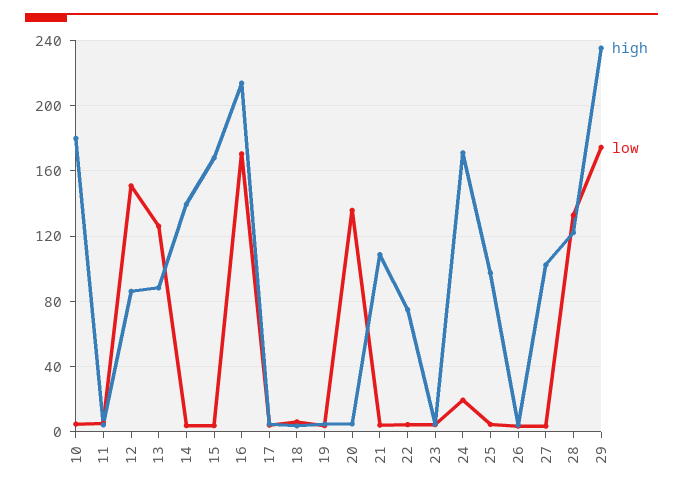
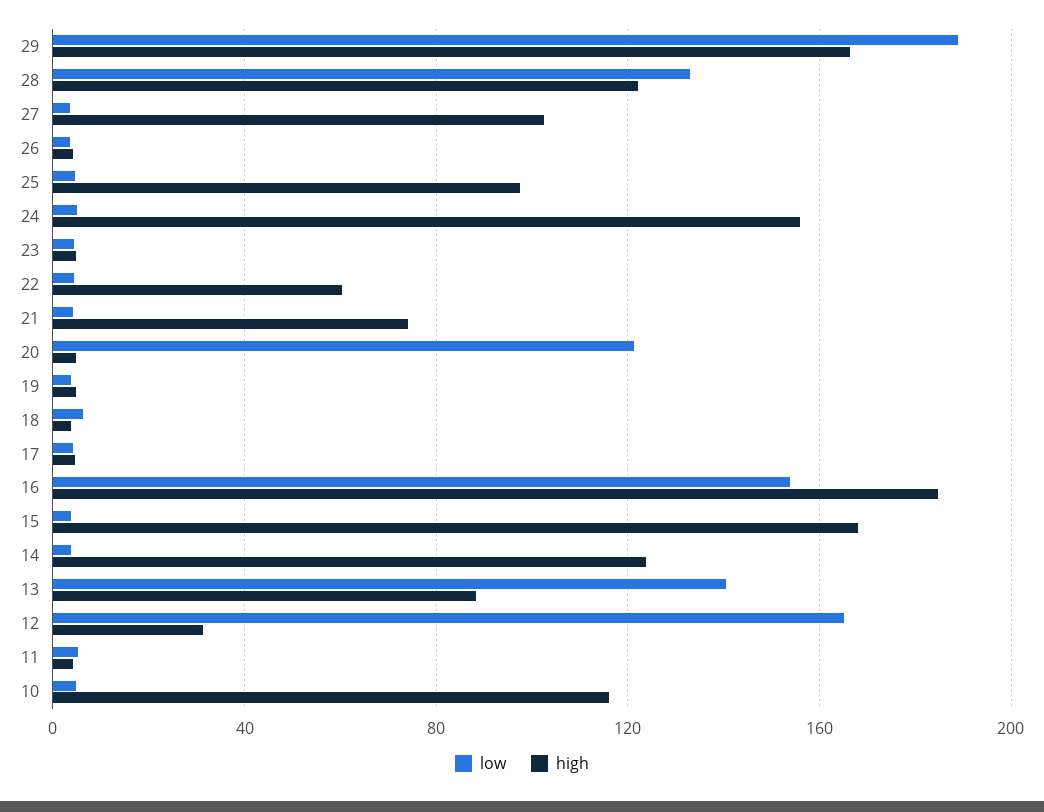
  {
    "high": {
-     "10": 180,
+     "10": 115,
      "11": 5,
-     "12": 85,
+     "12": 30,
      "13": 90,
-     "14": 140,
+     "14": 125,
      "15": 170,
-     "16": 215,
+     "16": 185,
      "17": 5,
      "18": 5,
      "19": 5,
      "20": 5,
-     "21": 110,
+     "21": 75,
-     "22": 75,
+     "22": 60,
      "23": 5,
-     "24": 170,
+     "24": 155,
      "25": 100,
      "26": 5,
      "27": 100,
      "28": 120,
-     "29": 235
+     "29": 165
    },
    "low": {
      "10": 5,
      "11": 5,
-     "12": 150,
+     "12": 165,
-     "13": 125,
+     "13": 140,
      "14": 5,
      "15": 5,
-     "16": 170,
+     "16": 155,
      "17": 5,
      "18": 5,
      "19": 5,
-     "20": 135,
+     "20": 120,
      "21": 5,
      "22": 5,
      "23": 5,
-     "24": 20,
+     "24": 5,
      "25": 5,
      "26": 5,
      "27": 5,
      "28": 135,
-     "29": 175
+     "29": 190
    }
  }

